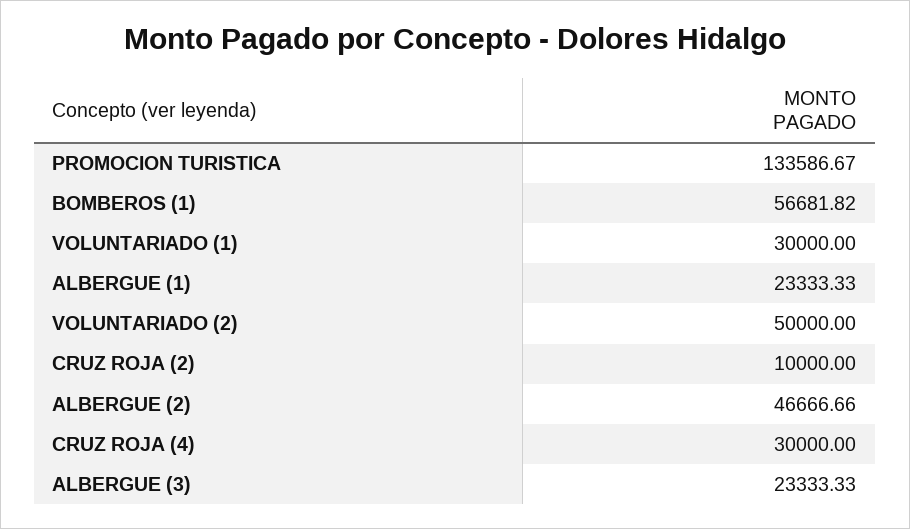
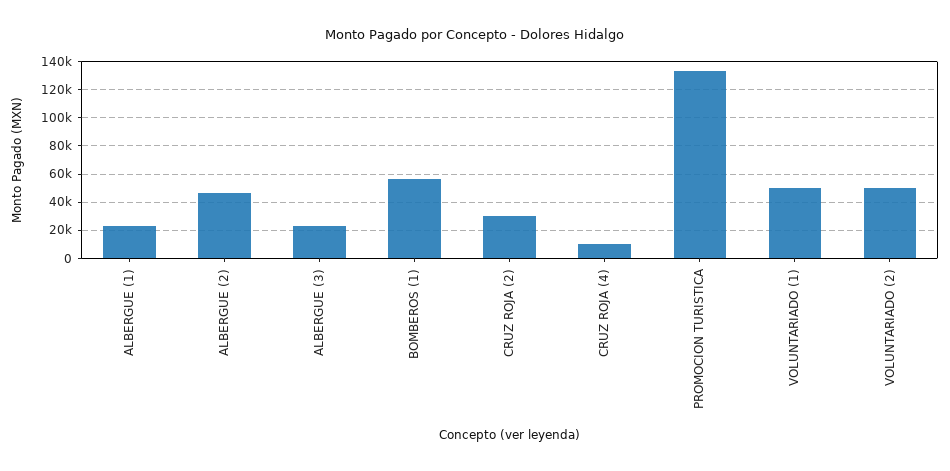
  {
    "PROMOCION TURISTICA": 133586.67,
    "BOMBEROS (1)": 56681.82,
-   "VOLUNTARIADO (1)": 30000,
+   "VOLUNTARIADO (1)": 50000,
    "ALBERGUE (1)": 23333.33,
    "VOLUNTARIADO (2)": 50000,
-   "CRUZ ROJA (2)": 10000,
+   "CRUZ ROJA (2)": 30000,
    "ALBERGUE (2)": 46666.66,
-   "CRUZ ROJA (4)": 30000,
+   "CRUZ ROJA (4)": 10000,
    "ALBERGUE (3)": 23333.33
  }

